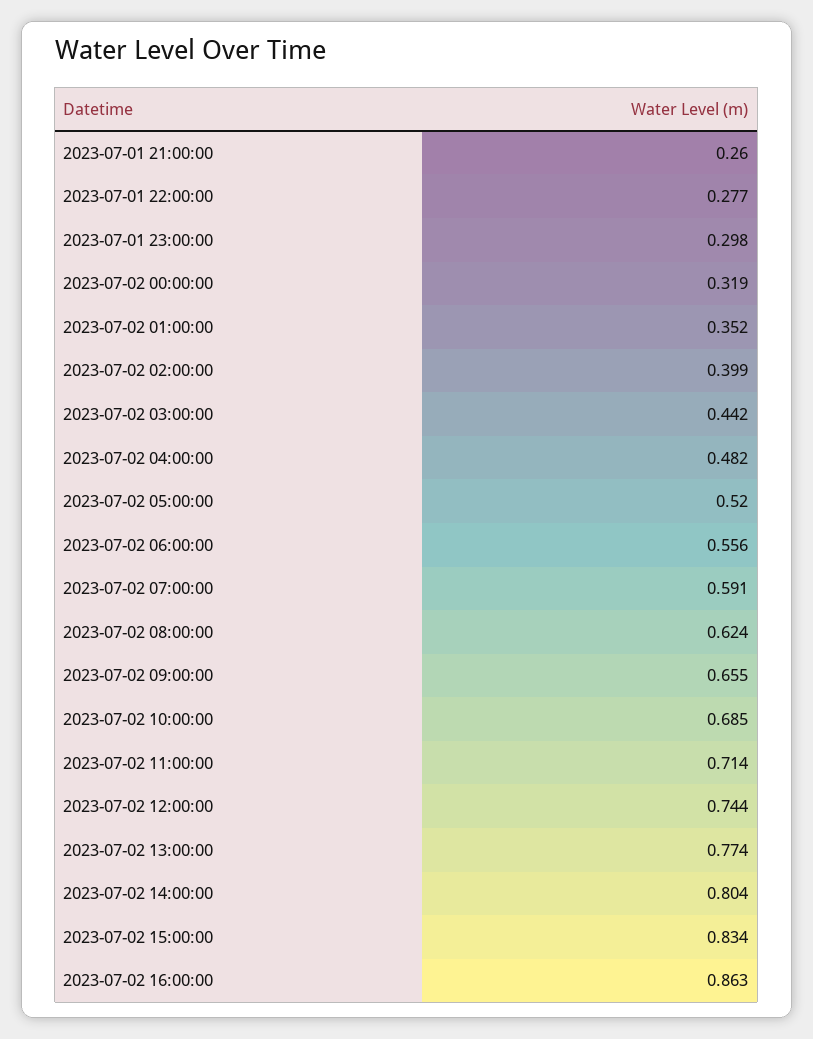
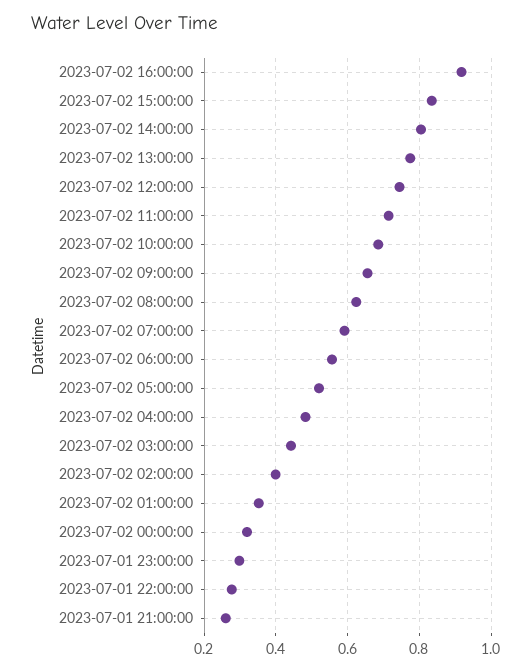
  {
    "2023-07-01 21:00:00": 0.26,
    "2023-07-01 22:00:00": 0.277,
    "2023-07-01 23:00:00": 0.298,
    "2023-07-02 00:00:00": 0.319,
    "2023-07-02 01:00:00": 0.352,
    "2023-07-02 02:00:00": 0.399,
    "2023-07-02 03:00:00": 0.442,
    "2023-07-02 04:00:00": 0.482,
    "2023-07-02 05:00:00": 0.52,
    "2023-07-02 06:00:00": 0.556,
    "2023-07-02 07:00:00": 0.591,
    "2023-07-02 08:00:00": 0.624,
    "2023-07-02 09:00:00": 0.655,
    "2023-07-02 10:00:00": 0.685,
    "2023-07-02 11:00:00": 0.714,
    "2023-07-02 12:00:00": 0.744,
    "2023-07-02 13:00:00": 0.774,
    "2023-07-02 14:00:00": 0.804,
    "2023-07-02 15:00:00": 0.834,
-   "2023-07-02 16:00:00": 0.863
+   "2023-07-02 16:00:00": 0.92
  }

